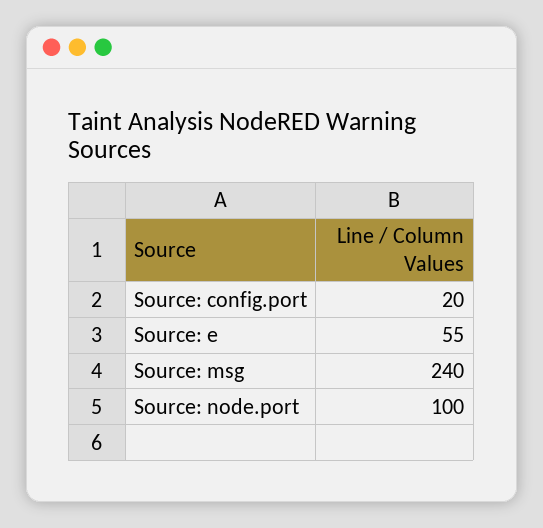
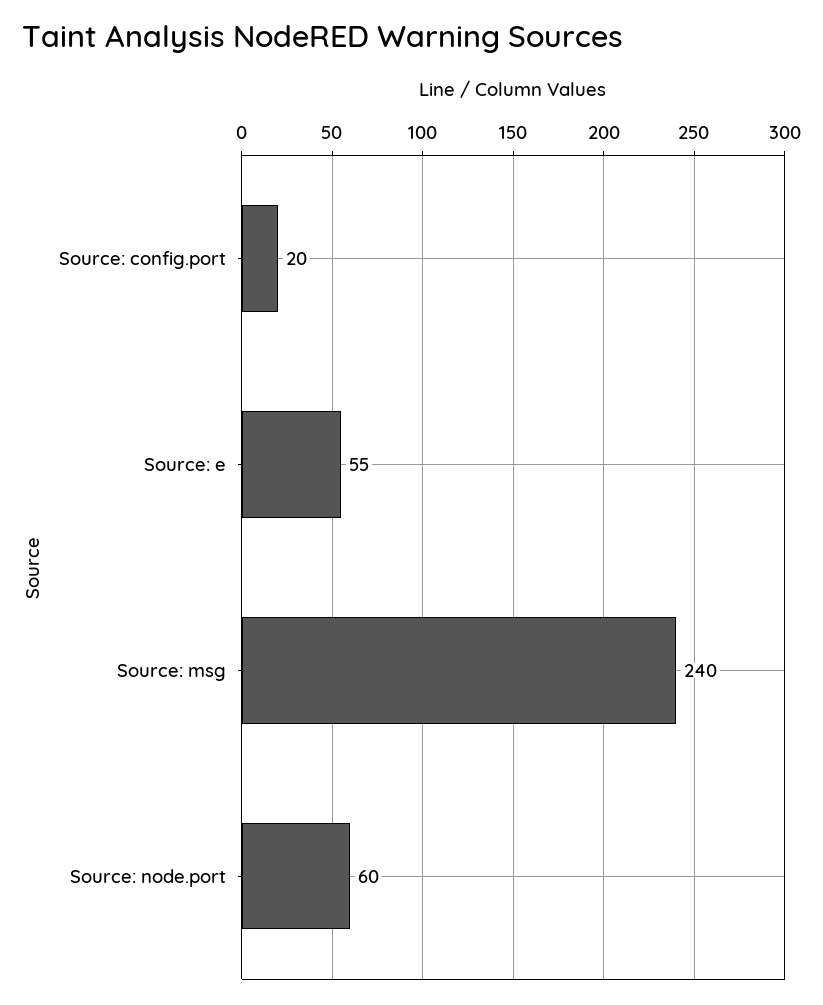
  {
    "Source: config.port": 20,
    "Source: e": 55,
    "Source: msg": 240,
-   "Source: node.port": 100
+   "Source: node.port": 60
  }

